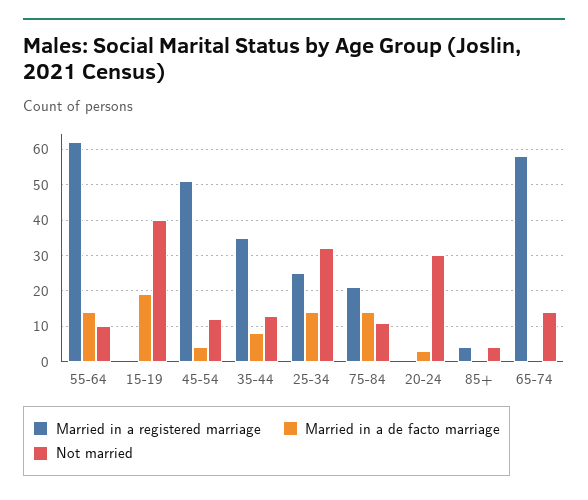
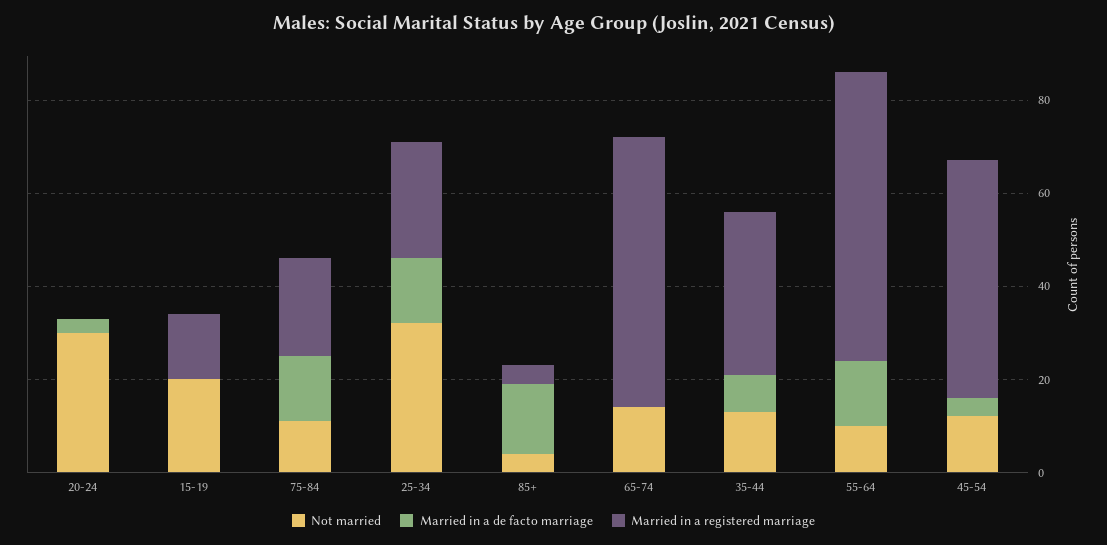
  {
    "Married in a registered marriage": {
      "55-64": 60,
-     "15-19": 0,
+     "15-19": 15,
      "45-54": 50,
      "35-44": 35,
      "25-34": 25,
      "75-84": 20,
      "20-24": 0,
      "85+": 5,
      "65-74": 60
    },
    "Married in a de facto marriage": {
      "55-64": 15,
-     "15-19": 20,
+     "15-19": 0,
      "45-54": 5,
      "35-44": 10,
      "25-34": 15,
      "75-84": 15,
      "20-24": 5,
-     "85+": 0,
+     "85+": 15,
      "65-74": 0
    },
    "Not married": {
      "55-64": 10,
-     "15-19": 40,
+     "15-19": 20,
      "45-54": 10,
      "35-44": 15,
      "25-34": 30,
      "75-84": 10,
      "20-24": 30,
      "85+": 5,
      "65-74": 15
    }
  }

